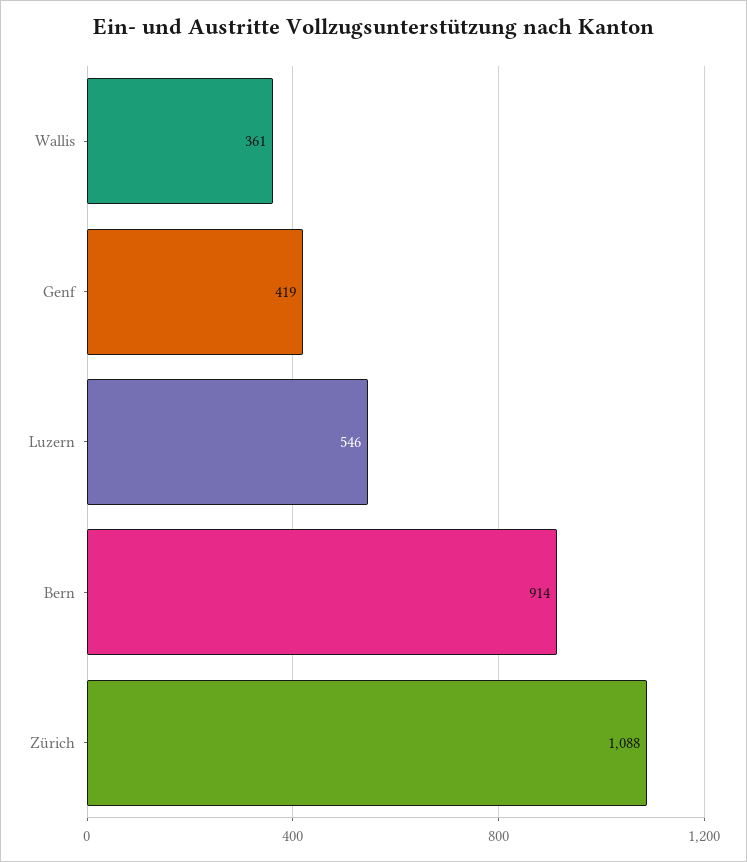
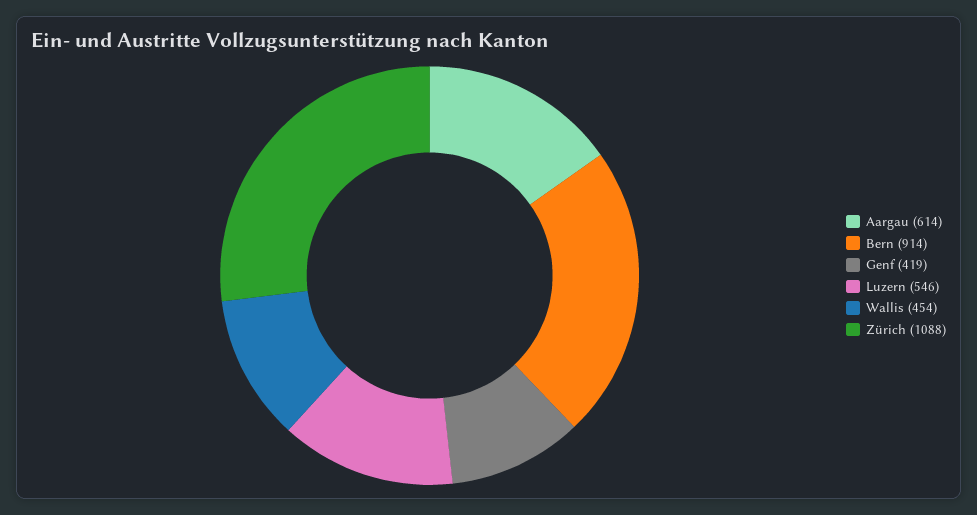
  {
-   "Wallis": 361,
+   "Wallis": 454,
    "Genf": 419,
    "Luzern": 546,
    "Bern": 914,
-   "Zürich": 1088
+   "Zürich": 1088,
+   "Aargau": 614
  }

